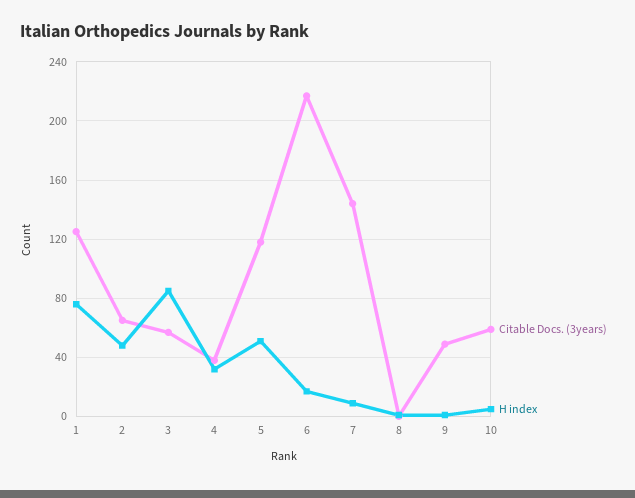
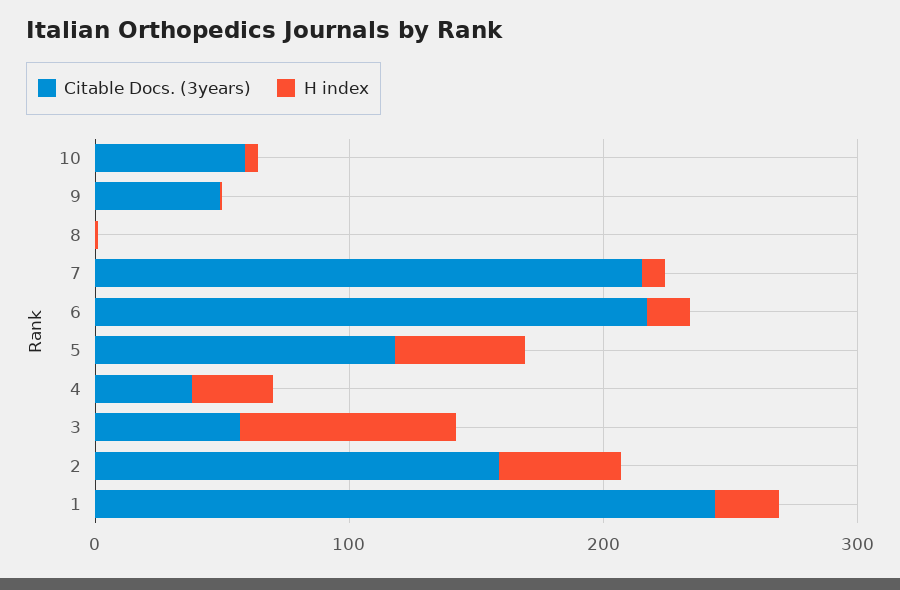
  {
    "Citable Docs. (3years)": {
-     "1": 125,
+     "1": 240,
-     "2": 65,
+     "2": 160,
      "3": 55,
      "4": 40,
      "5": 120,
      "6": 215,
-     "7": 145,
+     "7": 220,
      "8": 0,
      "9": 50,
      "10": 60
    },
    "H index": {
-     "1": 75,
+     "1": 20,
      "2": 50,
      "3": 85,
      "4": 30,
      "5": 50,
      "6": 15,
      "7": 10,
      "8": 0,
      "9": 0,
      "10": 5
    }
  }

